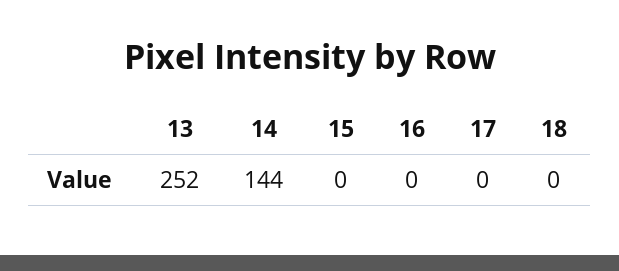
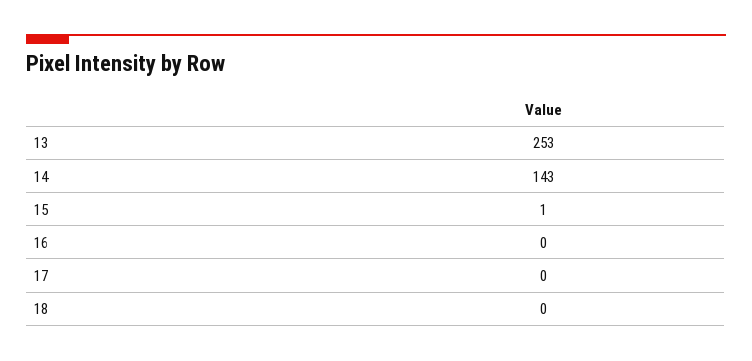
  {
-   "13": 252,
+   "13": 253,
-   "14": 144,
+   "14": 143,
-   "15": 0,
+   "15": 1,
    "16": 0,
    "17": 0,
    "18": 0
  }

